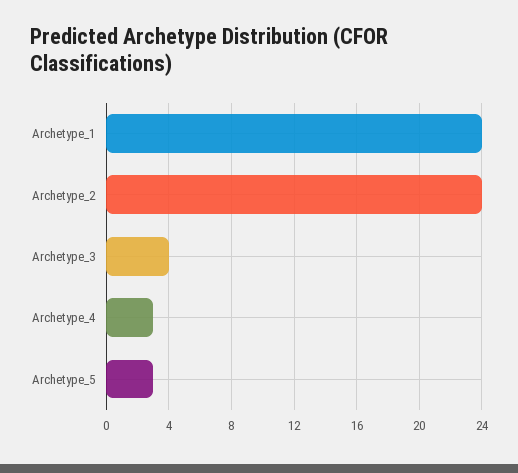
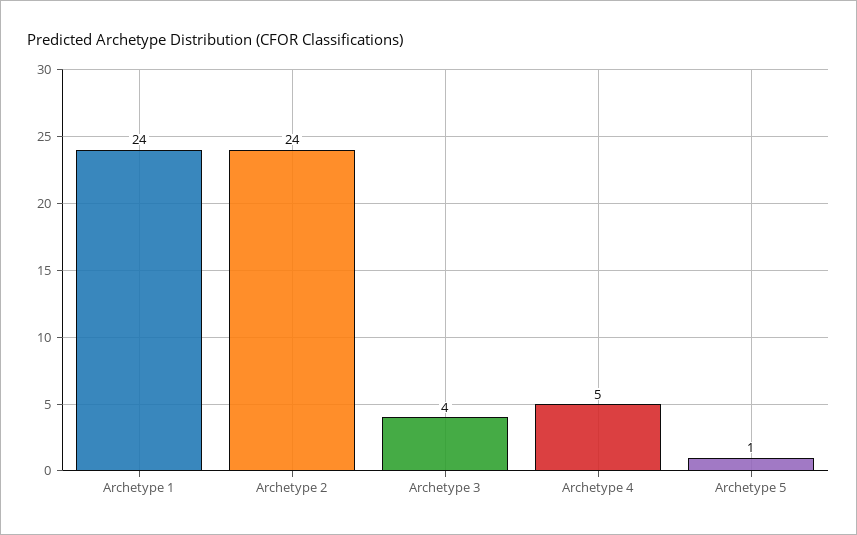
  {
    "Archetype_1": 24,
    "Archetype_2": 24,
    "Archetype_3": 4,
-   "Archetype_4": 3,
+   "Archetype_4": 5,
-   "Archetype_5": 3
+   "Archetype_5": 1
  }

